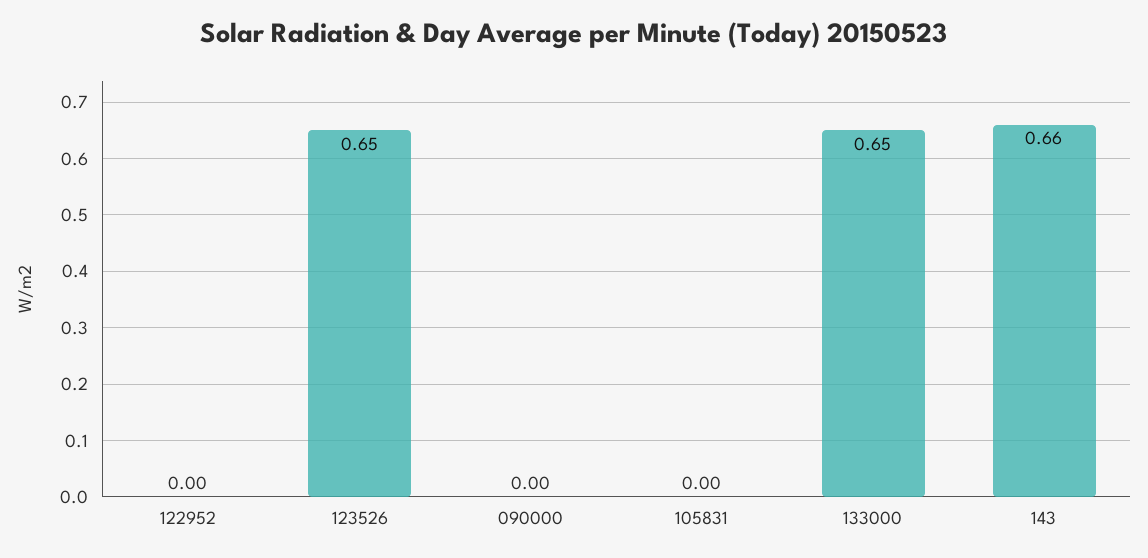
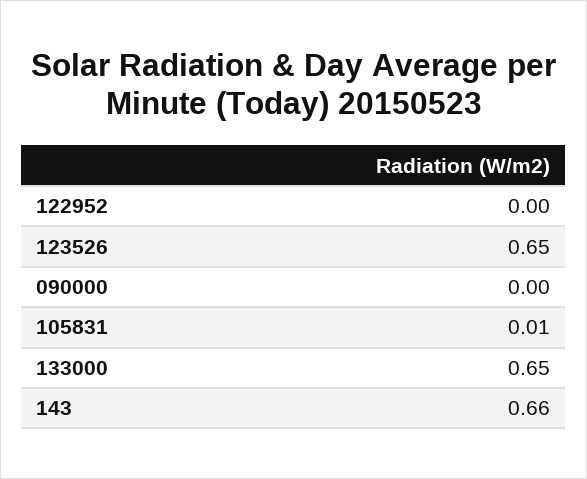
  {
    "122952": 0,
    "123526": 0.65,
    "090000": 0,
-   "105831": 0,
+   "105831": 0.01,
    "133000": 0.65,
    "143": 0.66
  }

